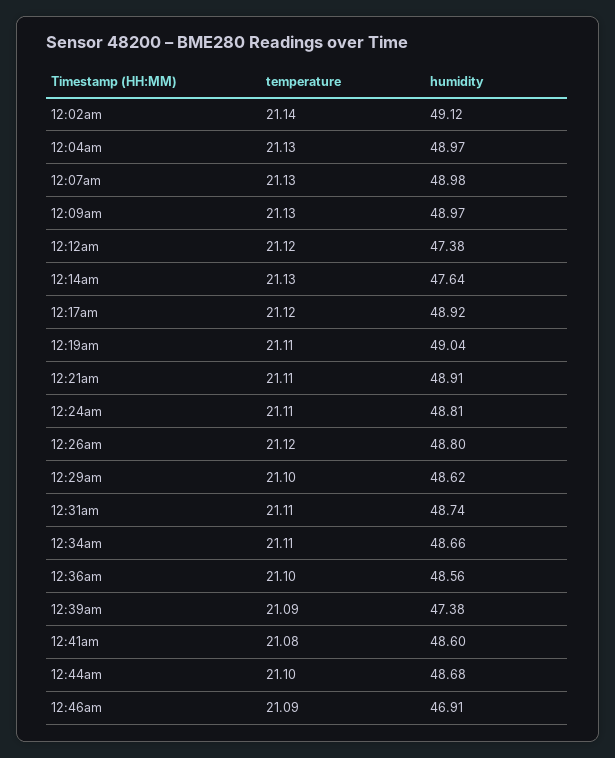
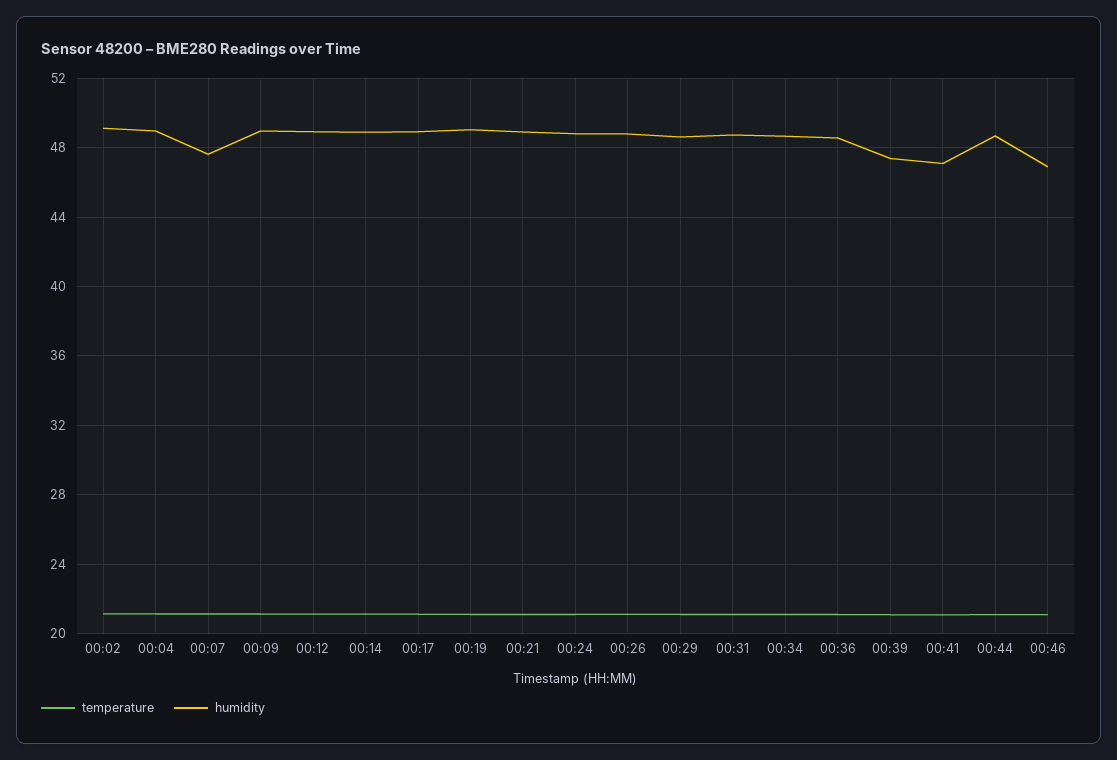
  {
    "temperature": {
      "12:02am": 21.14,
      "12:04am": 21.13,
      "12:07am": 21.13,
      "12:09am": 21.13,
      "12:12am": 21.12,
      "12:14am": 21.13,
      "12:17am": 21.12,
      "12:19am": 21.11,
      "12:21am": 21.11,
      "12:24am": 21.11,
      "12:26am": 21.12,
      "12:29am": 21.1,
      "12:31am": 21.11,
      "12:34am": 21.11,
      "12:36am": 21.1,
      "12:39am": 21.09,
      "12:41am": 21.08,
      "12:44am": 21.1,
      "12:46am": 21.09
    },
    "humidity": {
      "12:02am": 49.12,
      "12:04am": 48.97,
-     "12:07am": 48.98,
+     "12:07am": 47.5,
      "12:09am": 48.97,
-     "12:12am": 47.38,
+     "12:12am": 49,
-     "12:14am": 47.64,
+     "12:14am": 49,
      "12:17am": 48.92,
      "12:19am": 49.04,
      "12:21am": 48.91,
      "12:24am": 48.81,
      "12:26am": 48.8,
      "12:29am": 48.62,
      "12:31am": 48.74,
      "12:34am": 48.66,
      "12:36am": 48.56,
      "12:39am": 47.38,
-     "12:41am": 48.6,
+     "12:41am": 47,
      "12:44am": 48.68,
      "12:46am": 46.91
    }
  }

